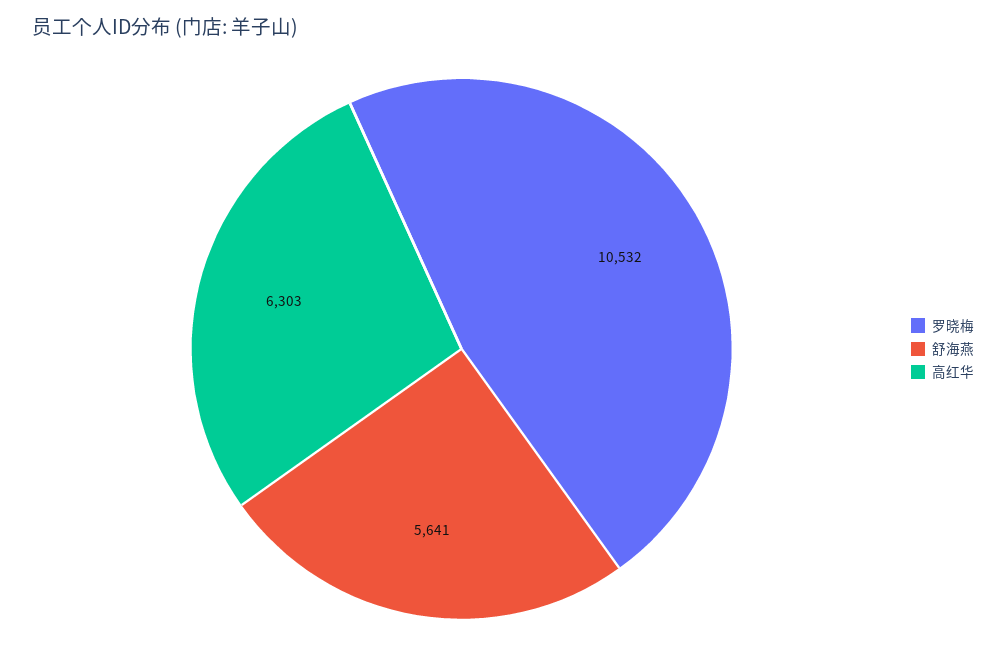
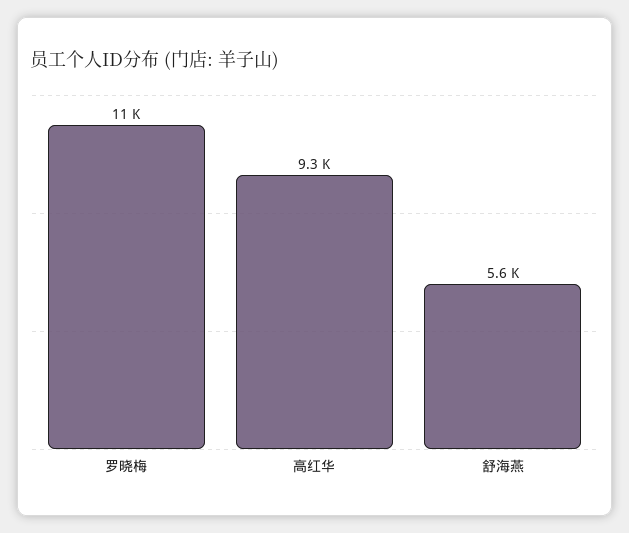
  {
    "罗晓梅": 10532,
    "舒海燕": 5641,
-   "高红华": 6303
+   "高红华": 9300
  }

